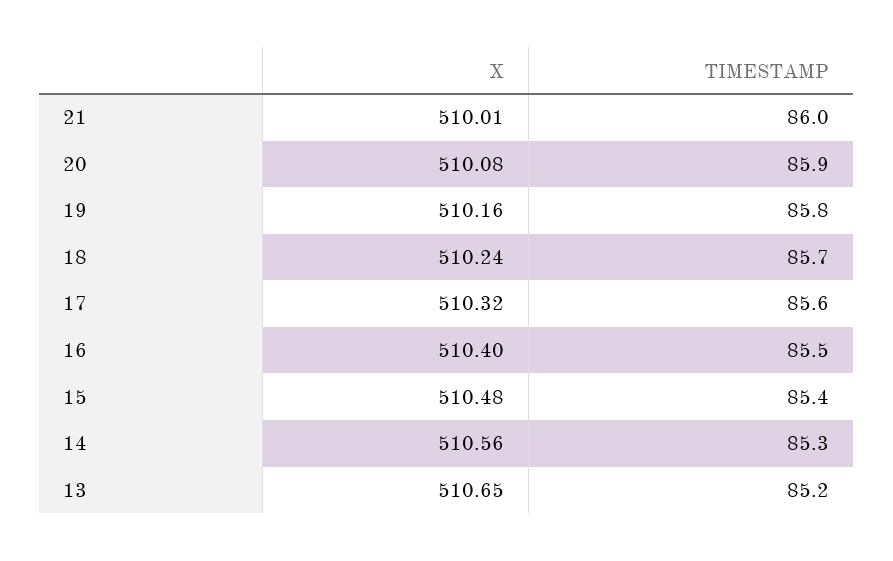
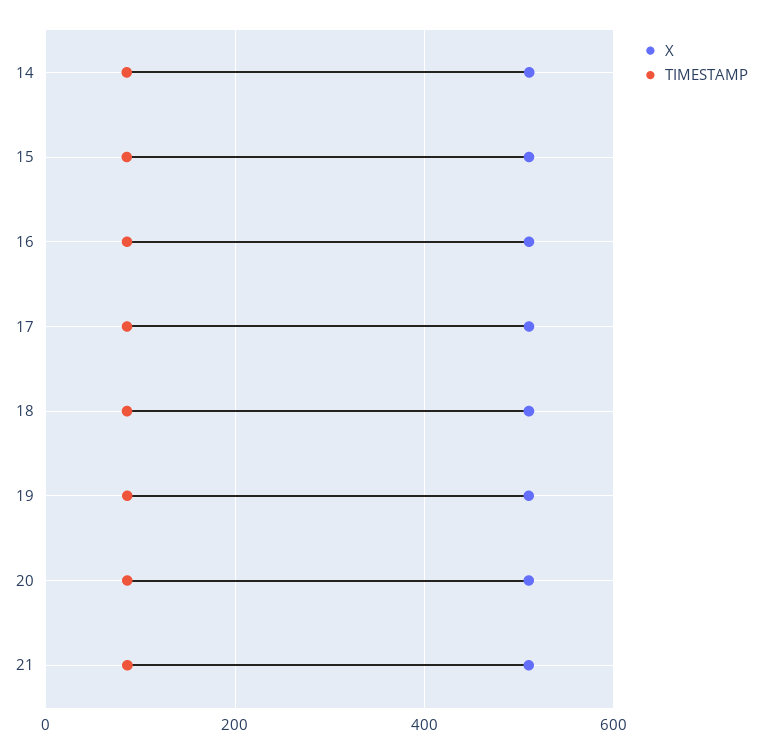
  {
    "X": {
      "21": 510.01,
      "20": 510.08,
      "19": 510.16,
      "18": 510.24,
      "17": 510.32,
      "16": 510.4,
      "15": 510.48,
-     "14": 510.56,
+     "14": 510.56
-     "13": 510.65
    },
    "TIMESTAMP": {
      "21": 86,
      "20": 85.9,
      "19": 85.8,
      "18": 85.7,
      "17": 85.6,
      "16": 85.5,
      "15": 85.4,
-     "14": 85.3,
+     "14": 85.3
-     "13": 85.2
    }
  }

